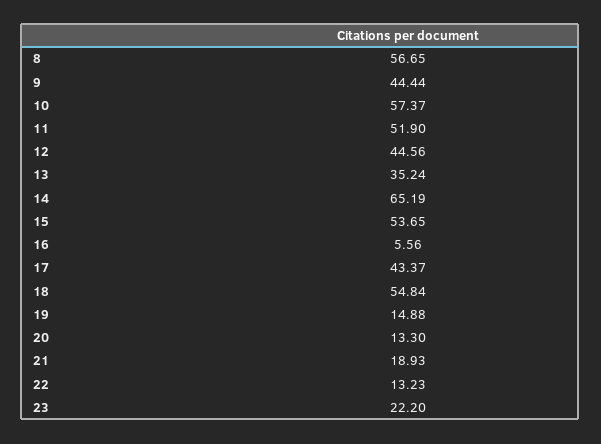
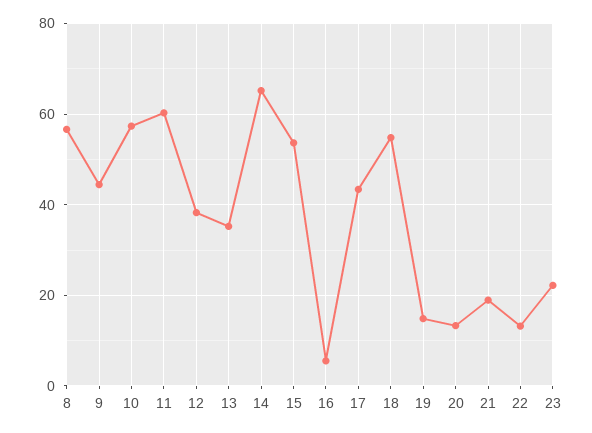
  {
    "8": 56.65,
    "9": 44.44,
    "10": 57.37,
-   "11": 51.9,
+   "11": 60,
-   "12": 44.56,
+   "12": 38,
    "13": 35.24,
    "14": 65.19,
    "15": 53.65,
    "16": 5.56,
    "17": 43.37,
    "18": 54.84,
    "19": 14.88,
    "20": 13.3,
    "21": 18.93,
    "22": 13.23,
    "23": 22.2
  }

